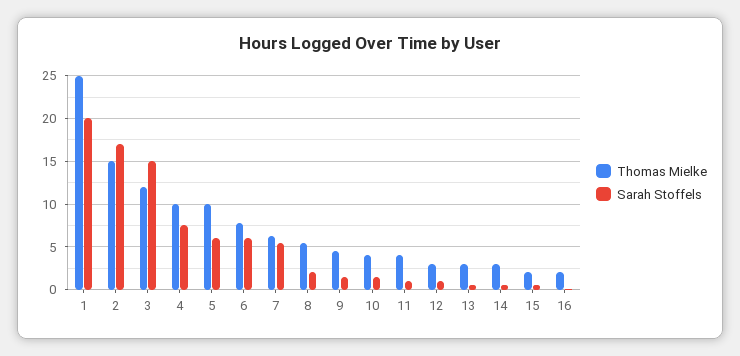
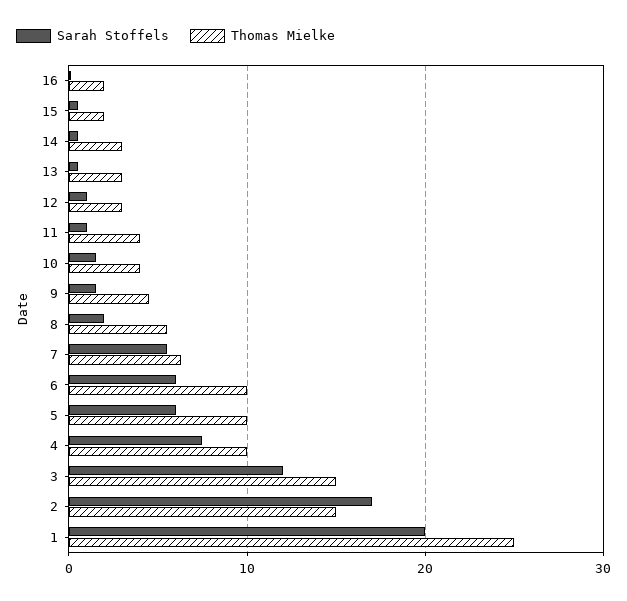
  {
    "Thomas Mielke": {
      "1": 25,
      "2": 15,
-     "3": 12,
+     "3": 15,
      "4": 10,
      "5": 10,
-     "6": 8,
+     "6": 10,
      "7": 6,
      "8": 6,
      "9": 5,
      "10": 4,
      "11": 4,
      "12": 3,
      "13": 3,
      "14": 3,
      "15": 2,
      "16": 2
    },
    "Sarah Stoffels": {
      "1": 20,
      "2": 17,
-     "3": 15,
+     "3": 12,
      "4": 8,
      "5": 6,
      "6": 6,
      "7": 6,
      "8": 2,
      "9": 2,
      "10": 2,
      "11": 1,
      "12": 1,
      "13": 1,
      "14": 1,
      "15": 1,
      "16": 0
    }
  }

